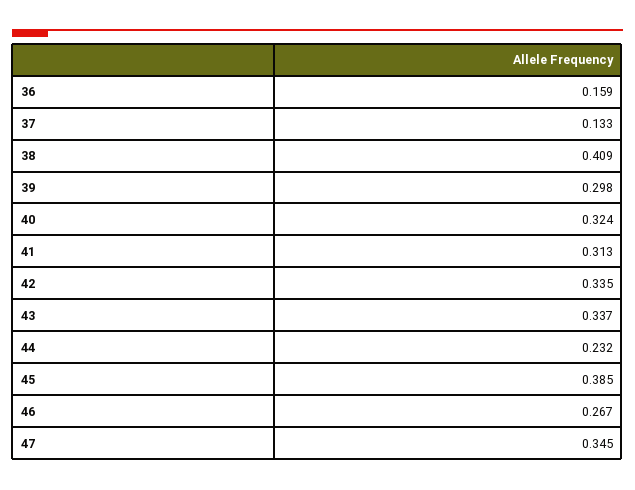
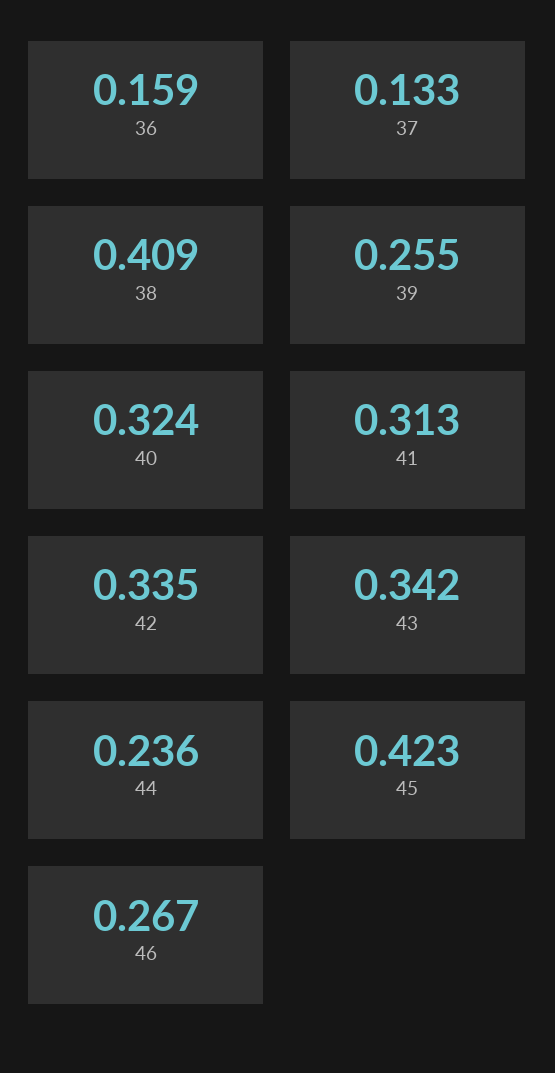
  {
    "36": 0.159,
    "37": 0.133,
    "38": 0.409,
-   "39": 0.298,
+   "39": 0.255,
    "40": 0.324,
    "41": 0.313,
    "42": 0.335,
-   "43": 0.337,
+   "43": 0.342,
-   "44": 0.232,
+   "44": 0.236,
-   "45": 0.385,
+   "45": 0.423,
-   "46": 0.267,
+   "46": 0.267
-   "47": 0.345
  }

